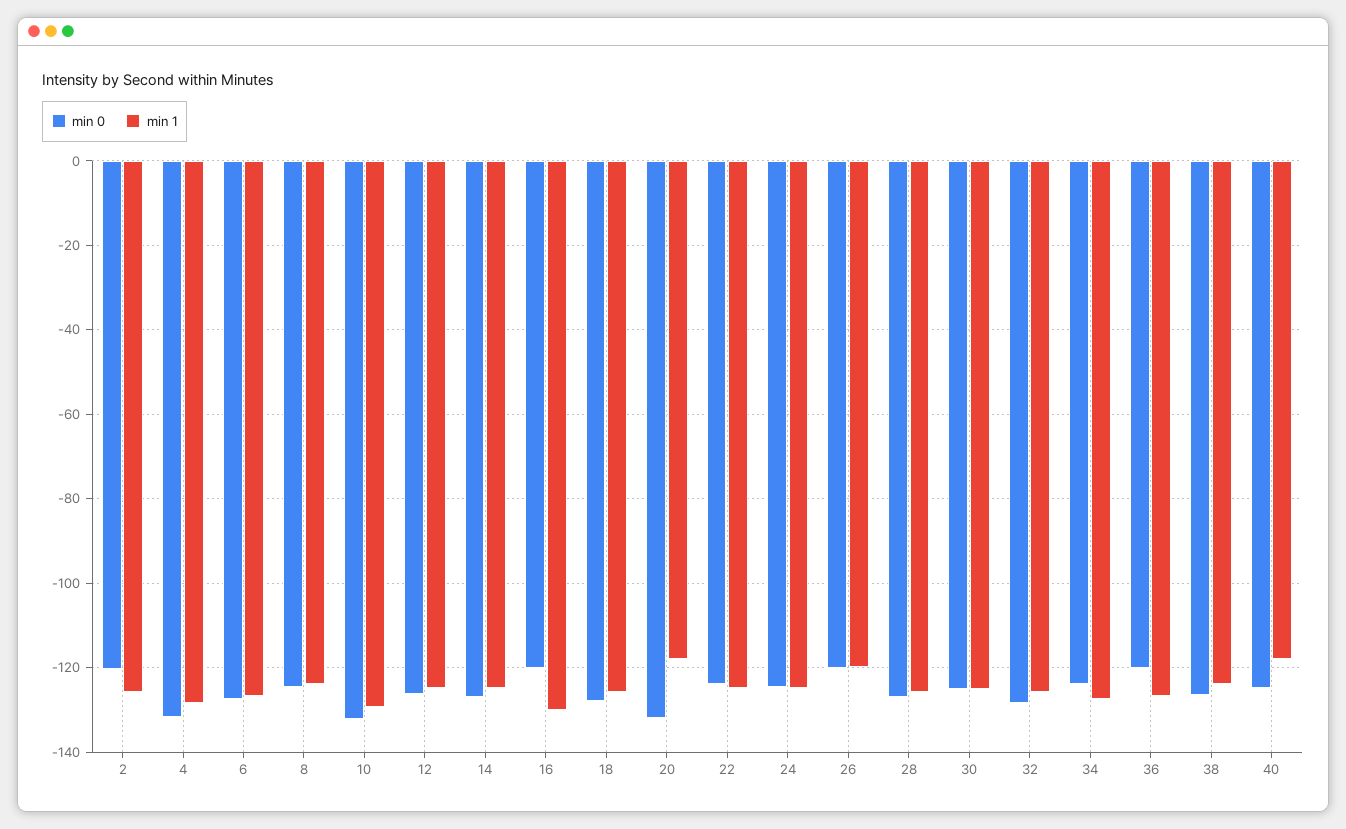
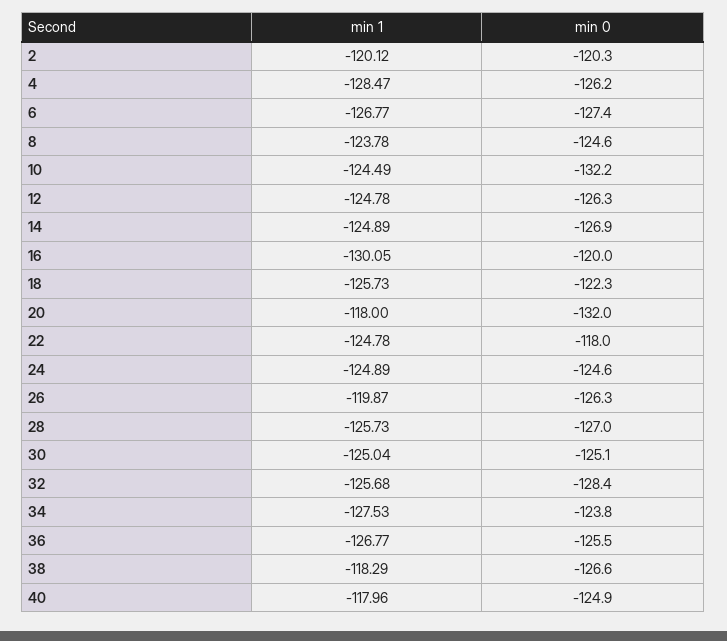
  {
    "min 0": {
      "2": -120.3,
-     "4": -132,
+     "4": -126.2,
      "6": -127.4,
      "8": -124.6,
      "10": -132.2,
      "12": -126.3,
      "14": -126.9,
      "16": -120,
-     "18": -128,
+     "18": -122.3,
      "20": -132,
-     "22": -124,
+     "22": -118,
      "24": -124.6,
-     "26": -120,
+     "26": -126.3,
      "28": -127,
      "30": -125.1,
      "32": -128.4,
      "34": -123.8,
-     "36": -120,
+     "36": -125.5,
      "38": -126.6,
      "40": -124.9
    },
    "min 1": {
-     "2": -126,
+     "2": -120.12,
      "4": -128.47,
      "6": -126.77,
      "8": -123.78,
-     "10": -130,
+     "10": -124.49,
      "12": -124.78,
      "14": -124.89,
      "16": -130.05,
      "18": -125.73,
      "20": -118,
      "22": -124.78,
      "24": -124.89,
      "26": -119.87,
      "28": -125.73,
      "30": -125.04,
      "32": -125.68,
      "34": -127.53,
      "36": -126.77,
-     "38": -124,
+     "38": -118.29,
      "40": -117.96
    }
  }

